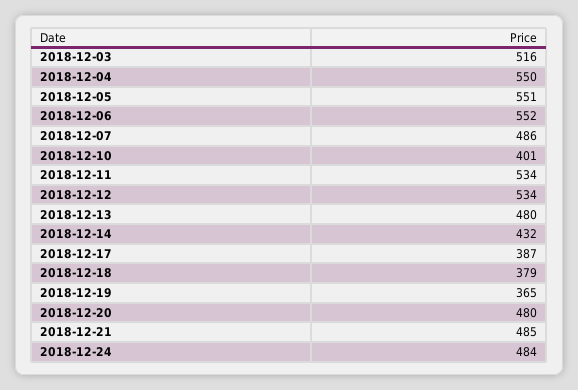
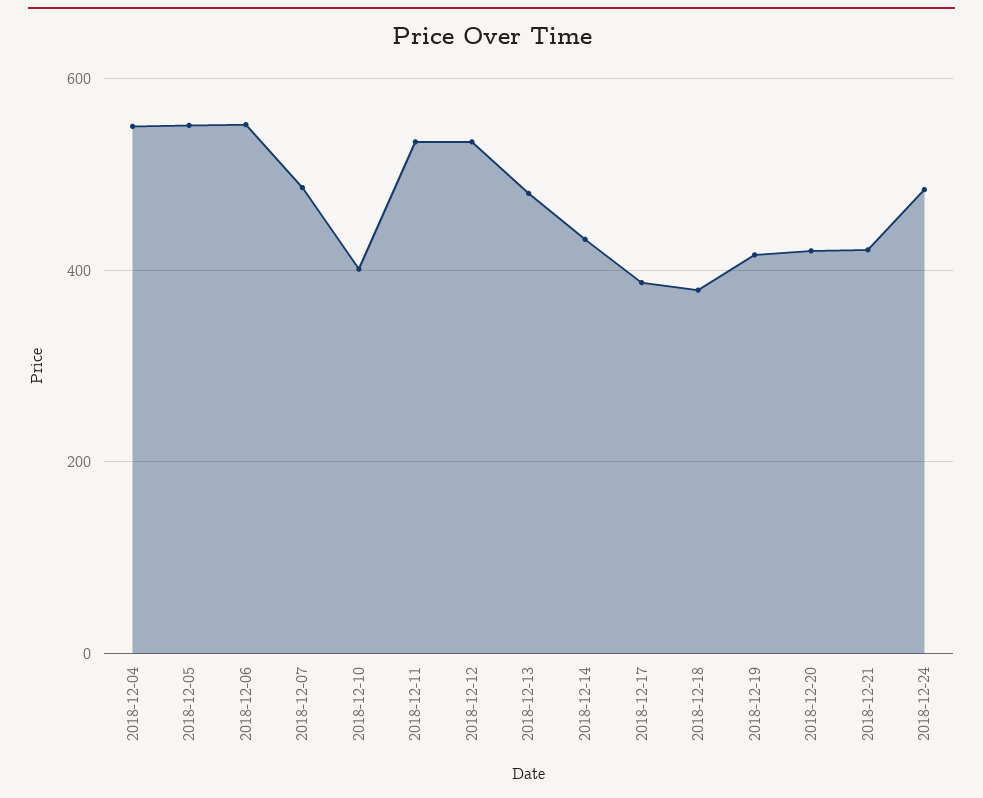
  {
-   "2018-12-03": 516,
    "2018-12-04": 550,
    "2018-12-05": 551,
    "2018-12-06": 552,
    "2018-12-07": 486,
    "2018-12-10": 401,
    "2018-12-11": 534,
    "2018-12-12": 534,
    "2018-12-13": 480,
    "2018-12-14": 432,
    "2018-12-17": 387,
    "2018-12-18": 379,
-   "2018-12-19": 365,
+   "2018-12-19": 420,
-   "2018-12-20": 480,
+   "2018-12-20": 420,
-   "2018-12-21": 485,
+   "2018-12-21": 420,
    "2018-12-24": 484
  }

